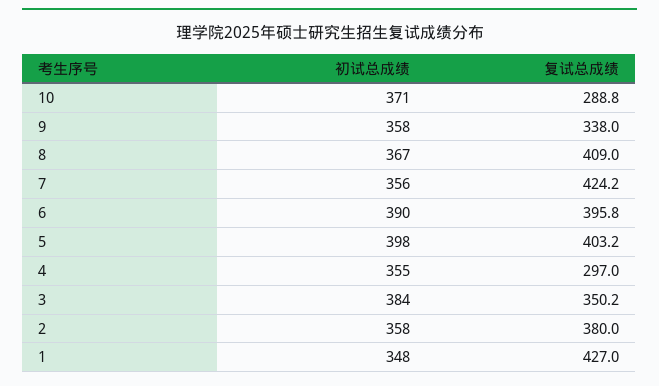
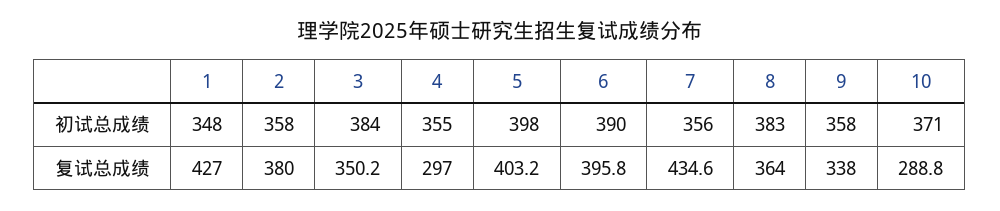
  {
    "初试总成绩": {
      "10": 371,
      "9": 358,
-     "8": 367,
+     "8": 383,
      "7": 356,
      "6": 390,
      "5": 398,
      "4": 355,
      "3": 384,
      "2": 358,
      "1": 348
    },
    "复试总成绩": {
      "10": 288.8,
      "9": 338,
-     "8": 409,
+     "8": 364,
-     "7": 424.2,
+     "7": 434.6,
      "6": 395.8,
      "5": 403.2,
      "4": 297,
      "3": 350.2,
      "2": 380,
      "1": 427
    }
  }

